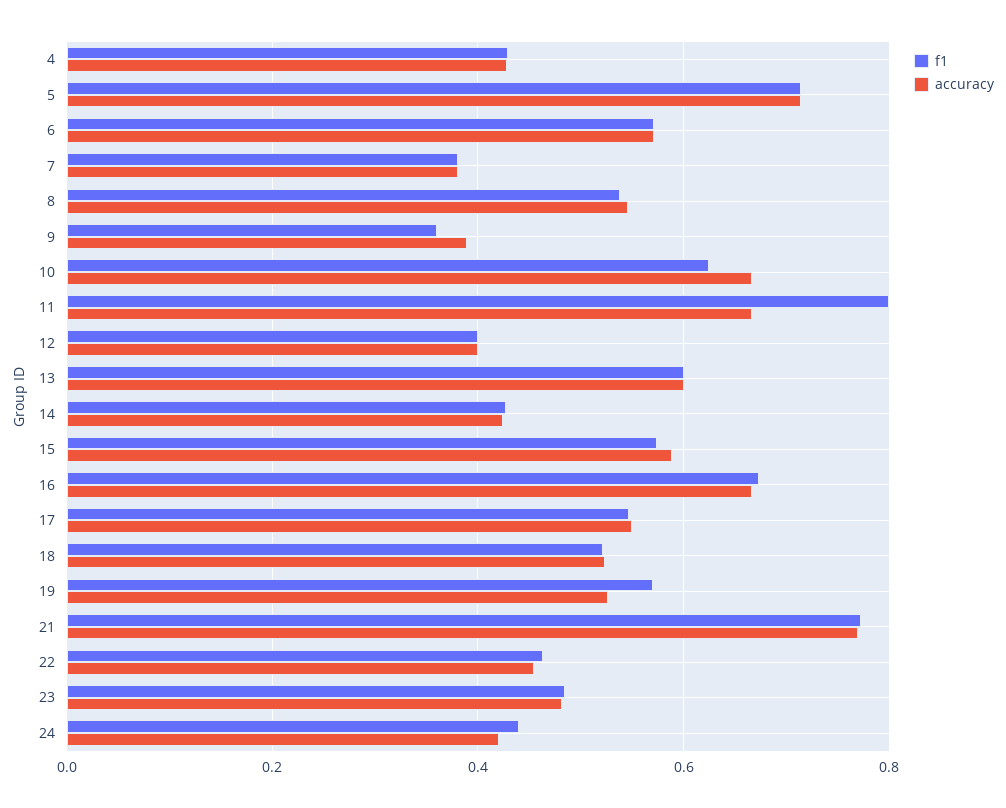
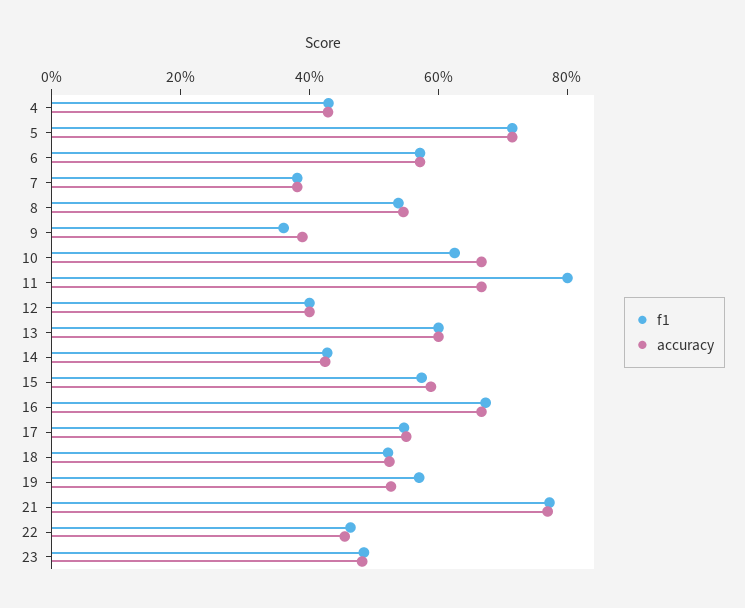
  {
    "f1": {
      "4": 0.42,
      "5": 0.72,
      "6": 0.58,
      "7": 0.38,
      "8": 0.54,
      "9": 0.36,
      "10": 0.62,
      "11": 0.8,
      "12": 0.4,
      "13": 0.6,
      "14": 0.42,
      "15": 0.58,
      "16": 0.68,
      "17": 0.54,
      "18": 0.52,
      "19": 0.58,
      "21": 0.78,
      "22": 0.46,
-     "23": 0.48,
+     "23": 0.48
-     "24": 0.44
    },
    "accuracy": {
      "4": 0.42,
      "5": 0.72,
      "6": 0.58,
      "7": 0.38,
      "8": 0.54,
      "9": 0.38,
      "10": 0.66,
      "11": 0.66,
      "12": 0.4,
      "13": 0.6,
      "14": 0.42,
      "15": 0.58,
      "16": 0.66,
      "17": 0.56,
      "18": 0.52,
      "19": 0.52,
      "21": 0.76,
      "22": 0.46,
-     "23": 0.48,
+     "23": 0.48
-     "24": 0.42
    }
  }

